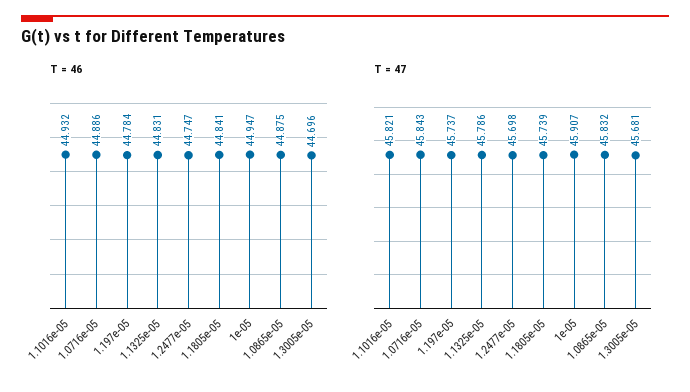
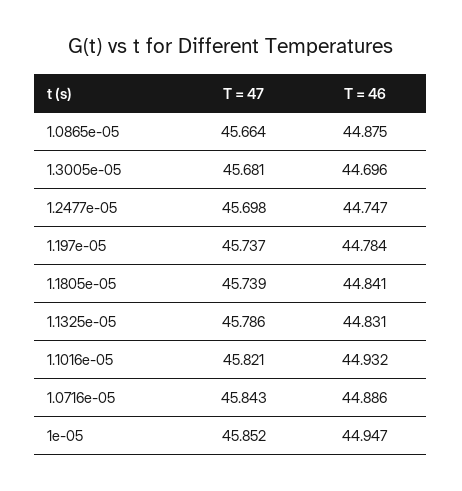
  {
    "T = 46": {
      "1.1016e-05": 44.932,
      "1.0716e-05": 44.886,
      "1.197e-05": 44.784,
      "1.1325e-05": 44.831,
      "1.2477e-05": 44.747,
      "1.1805e-05": 44.841,
      "1e-05": 44.947,
      "1.0865e-05": 44.875,
      "1.3005e-05": 44.696
    },
    "T = 47": {
      "1.1016e-05": 45.821,
      "1.0716e-05": 45.843,
      "1.197e-05": 45.737,
      "1.1325e-05": 45.786,
      "1.2477e-05": 45.698,
      "1.1805e-05": 45.739,
-     "1e-05": 45.907,
+     "1e-05": 45.852,
-     "1.0865e-05": 45.832,
+     "1.0865e-05": 45.664,
      "1.3005e-05": 45.681
    }
  }

